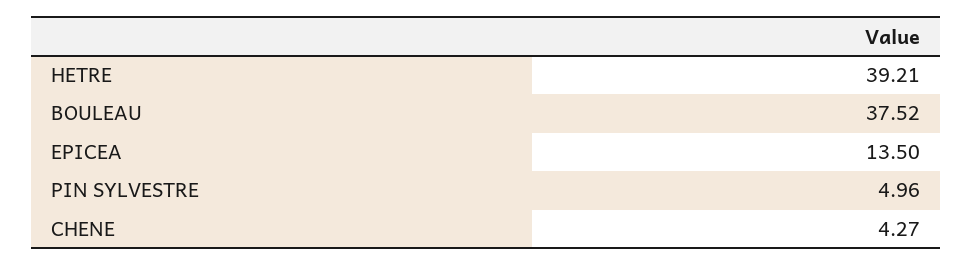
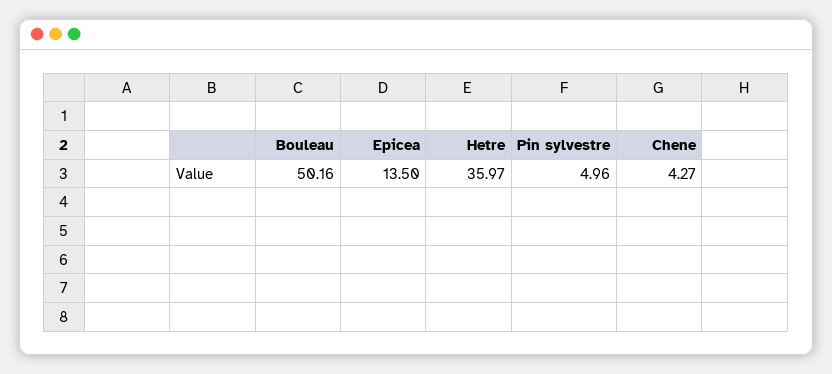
  {
-   "HETRE": 39.21,
+   "HETRE": 35.97,
-   "BOULEAU": 37.52,
+   "BOULEAU": 50.16,
    "EPICEA": 13.5,
    "PIN SYLVESTRE": 4.96,
    "CHENE": 4.27
  }

